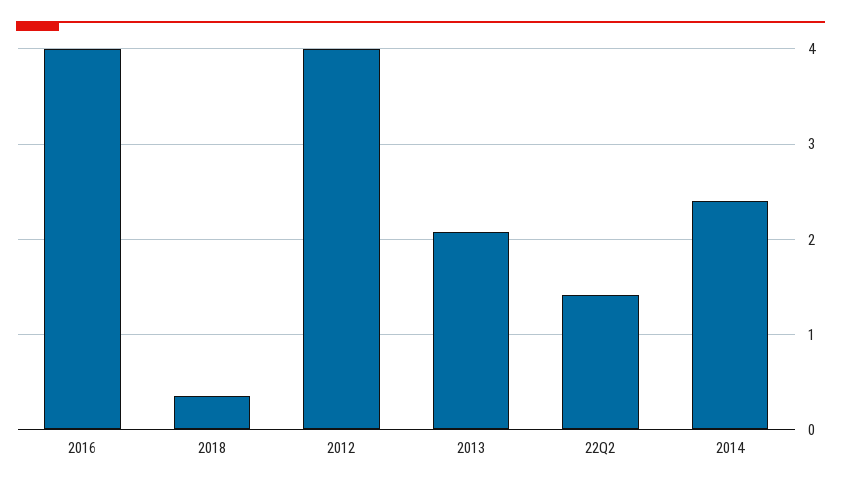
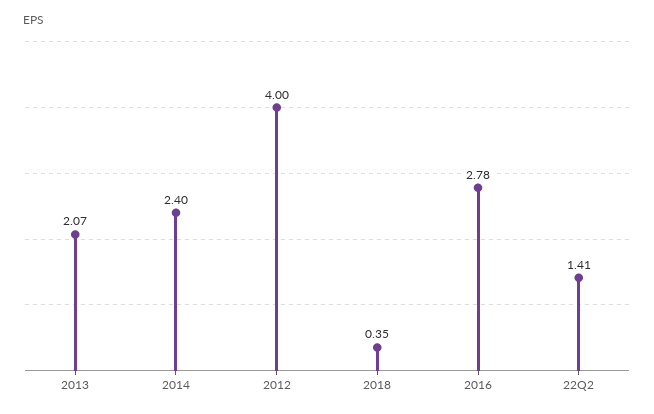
  {
-   "2016": 4,
+   "2016": 2.78,
    "2018": 0.35,
    "2012": 4,
    "2013": 2.07,
    "22Q2": 1.41,
    "2014": 2.4
  }

